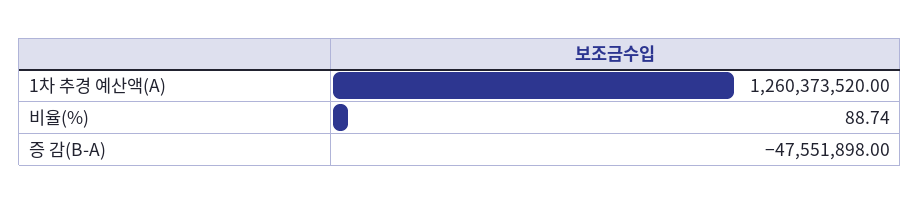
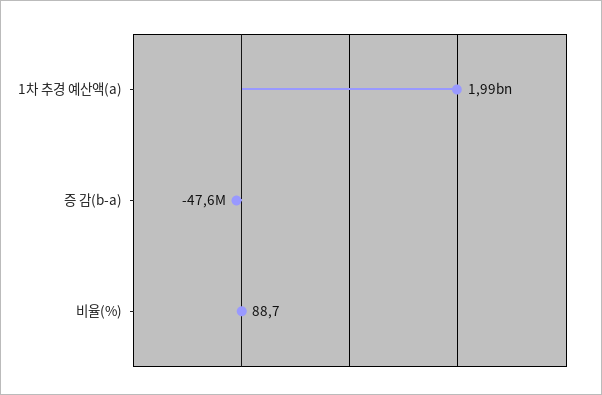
  {
-   "1차 추경 예산액(A)": 1260373520,
+   "1차 추경 예산액(A)": 1990000000,
    "비율(%)": 88.74,
    "증 감(B-A)": -47551898
  }

